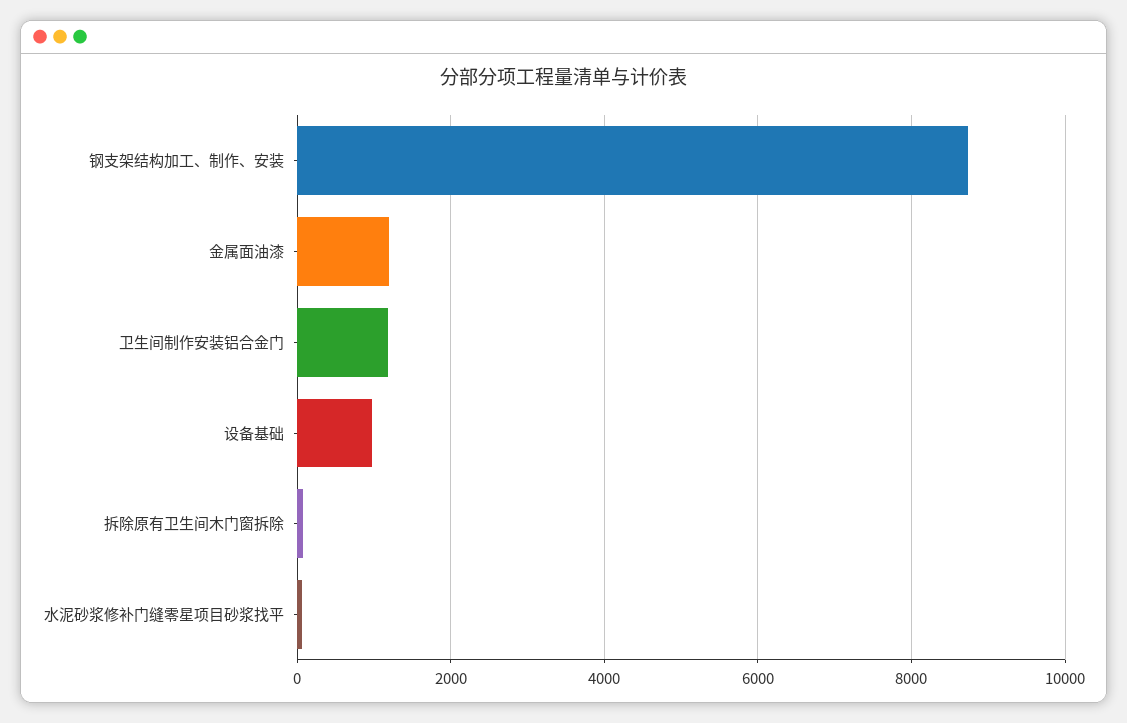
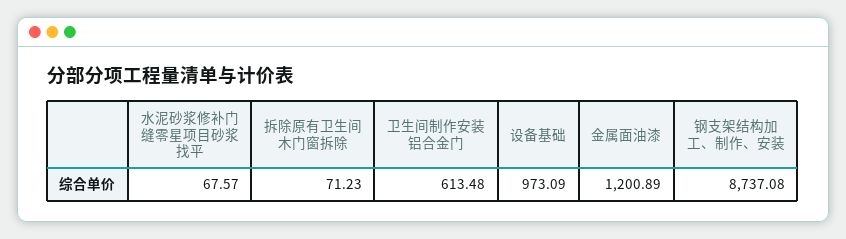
  {
    "钢支架结构加工、制作、安装": 8737.08,
    "金属面油漆": 1200.89,
-   "卫生间制作安装铝合金门": 1200,
+   "卫生间制作安装铝合金门": 613.48,
    "设备基础": 973.09,
    "拆除原有卫生间木门窗拆除": 71.23,
    "水泥砂浆修补门缝零星项目砂浆找平": 67.57
  }

